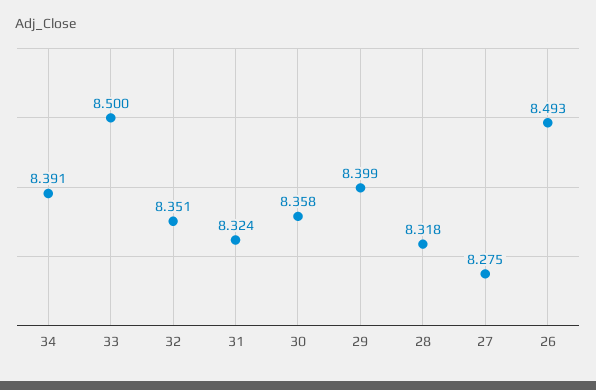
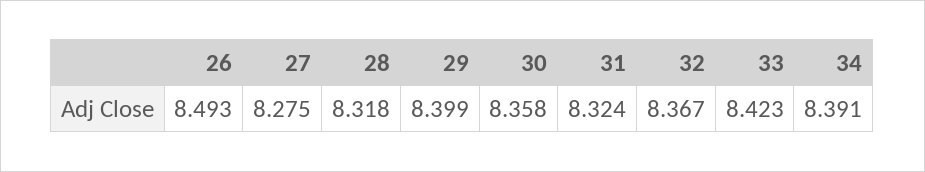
  {
    "34": 8.391,
-   "33": 8.5,
+   "33": 8.423,
-   "32": 8.351,
+   "32": 8.367,
    "31": 8.324,
    "30": 8.358,
    "29": 8.399,
    "28": 8.318,
    "27": 8.275,
    "26": 8.493
  }

